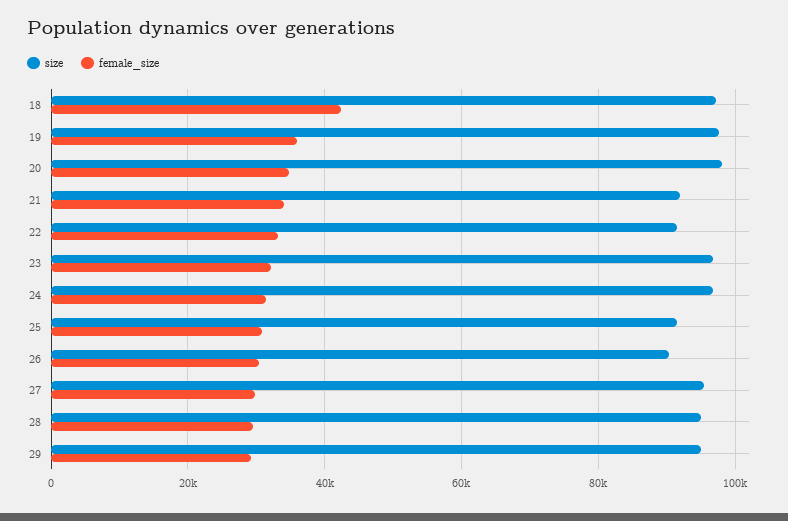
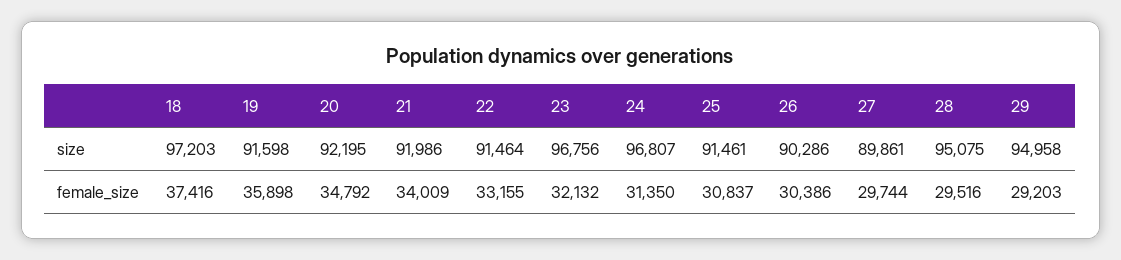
  {
    "size": {
      "18": 97203,
-     "19": 98000,
+     "19": 91598,
-     "20": 98000,
+     "20": 92195,
      "21": 91986,
      "22": 91464,
      "23": 96756,
      "24": 96807,
      "25": 91461,
      "26": 90286,
-     "27": 96000,
+     "27": 89861,
      "28": 95075,
      "29": 94958
    },
    "female_size": {
-     "18": 42000,
+     "18": 37416,
      "19": 35898,
      "20": 34792,
      "21": 34009,
      "22": 33155,
      "23": 32132,
      "24": 31350,
      "25": 30837,
      "26": 30386,
      "27": 29744,
      "28": 29516,
      "29": 29203
    }
  }

